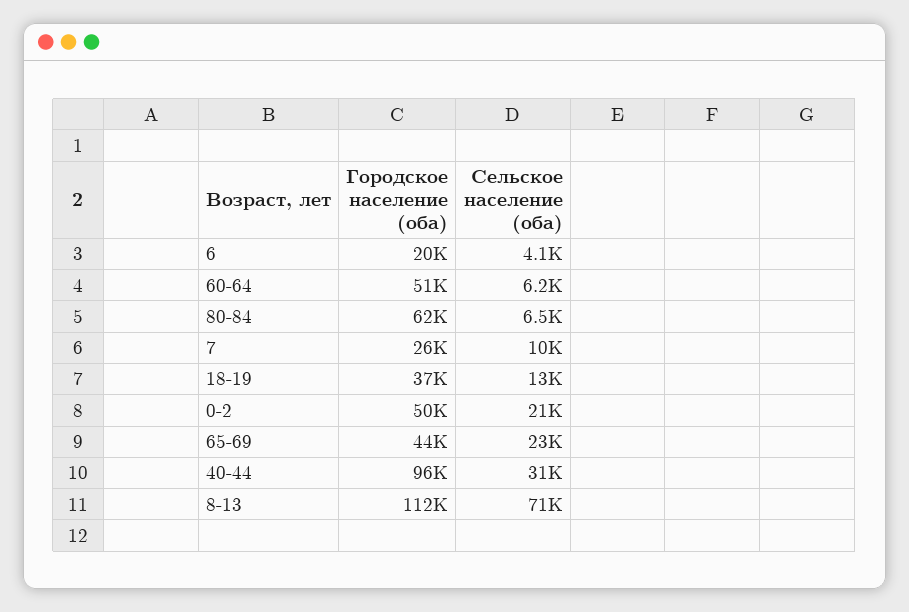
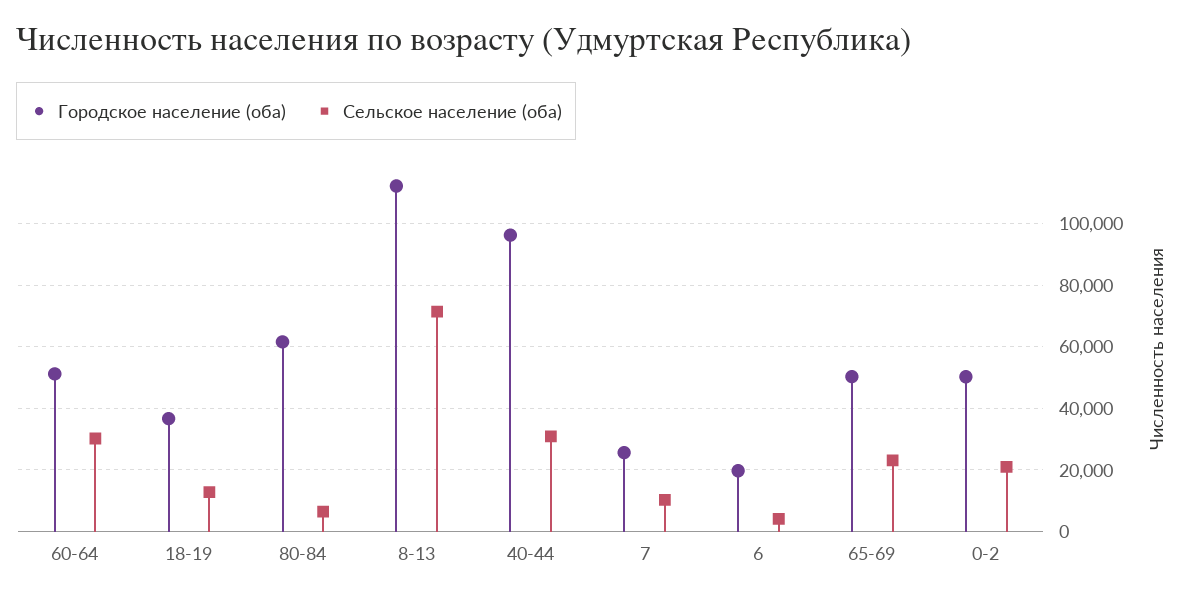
  {
    "Городское население (оба)": {
      "6": 20000,
      "60-64": 51000,
      "80-84": 62000,
      "7": 26000,
      "18-19": 37000,
      "0-2": 50000,
-     "65-69": 44000,
+     "65-69": 50000,
      "40-44": 96000,
      "8-13": 112000
    },
    "Сельское население (оба)": {
      "6": 4100,
-     "60-64": 6200,
+     "60-64": 30000,
      "80-84": 6500,
      "7": 10000,
      "18-19": 13000,
      "0-2": 21000,
      "65-69": 23000,
      "40-44": 31000,
      "8-13": 71000
    }
  }

